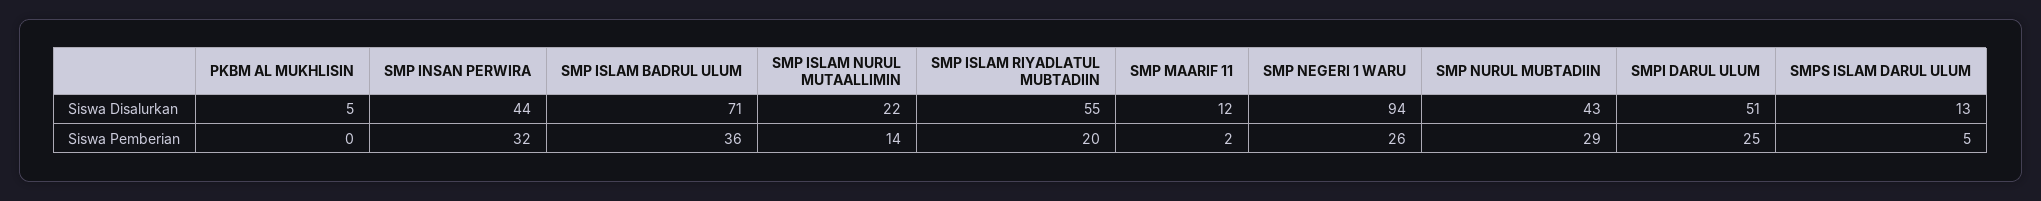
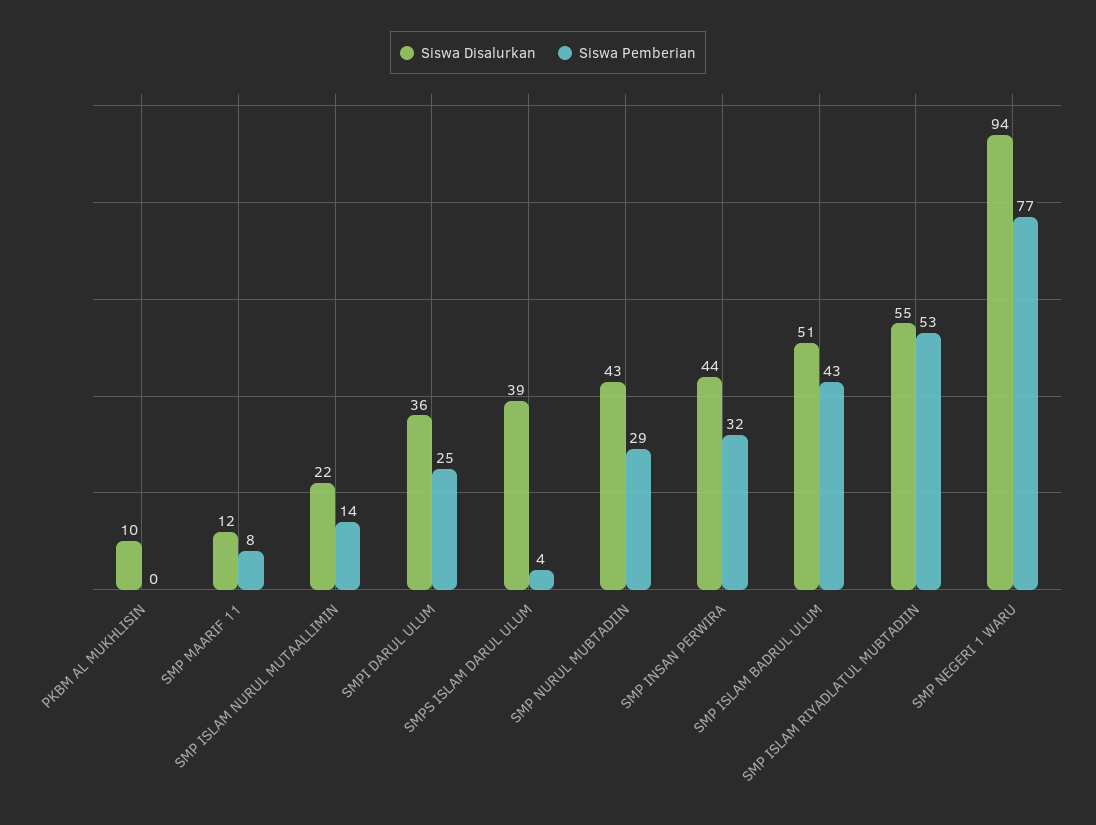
  {
    "Siswa Disalurkan": {
-     "PKBM AL MUKHLISIN": 5,
+     "PKBM AL MUKHLISIN": 10,
      "SMP INSAN PERWIRA": 44,
-     "SMP ISLAM BADRUL ULUM": 71,
+     "SMP ISLAM BADRUL ULUM": 51,
      "SMP ISLAM NURUL MUTAALLIMIN": 22,
      "SMP ISLAM RIYADLATUL MUBTADIIN": 55,
      "SMP MAARIF 11": 12,
      "SMP NEGERI 1 WARU": 94,
      "SMP NURUL MUBTADIIN": 43,
-     "SMPI DARUL ULUM": 51,
+     "SMPI DARUL ULUM": 36,
-     "SMPS ISLAM DARUL ULUM": 13
+     "SMPS ISLAM DARUL ULUM": 39
    },
    "Siswa Pemberian": {
      "PKBM AL MUKHLISIN": 0,
      "SMP INSAN PERWIRA": 32,
-     "SMP ISLAM BADRUL ULUM": 36,
+     "SMP ISLAM BADRUL ULUM": 43,
      "SMP ISLAM NURUL MUTAALLIMIN": 14,
-     "SMP ISLAM RIYADLATUL MUBTADIIN": 20,
+     "SMP ISLAM RIYADLATUL MUBTADIIN": 53,
-     "SMP MAARIF 11": 2,
+     "SMP MAARIF 11": 8,
-     "SMP NEGERI 1 WARU": 26,
+     "SMP NEGERI 1 WARU": 77,
      "SMP NURUL MUBTADIIN": 29,
      "SMPI DARUL ULUM": 25,
-     "SMPS ISLAM DARUL ULUM": 5
+     "SMPS ISLAM DARUL ULUM": 4
    }
  }

